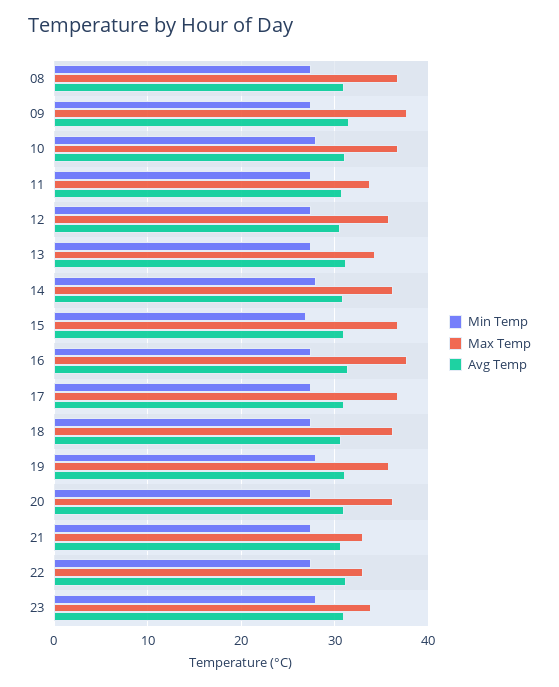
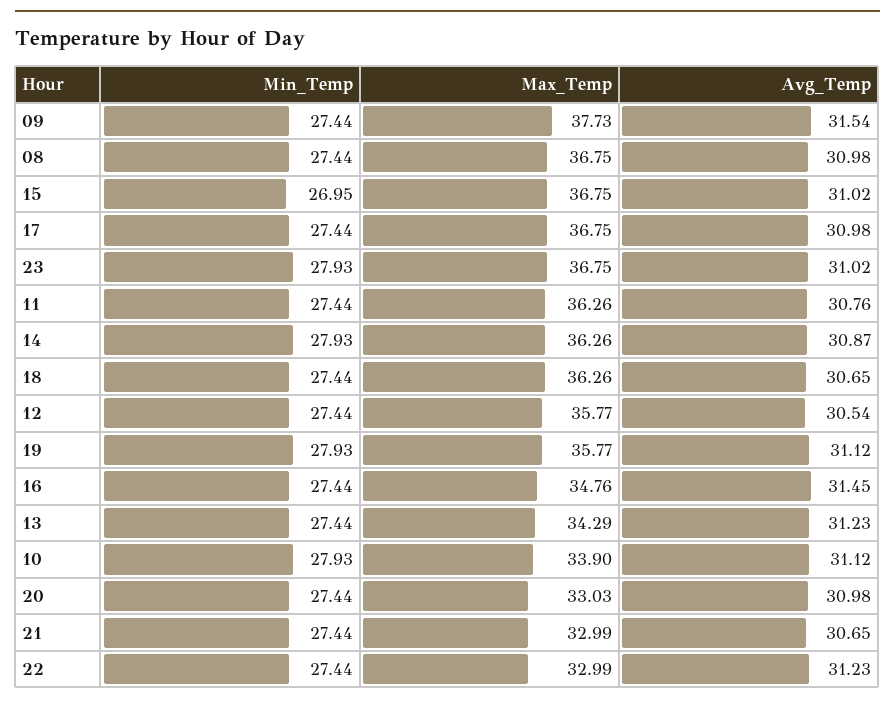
  {
    "Min Temp": {
      "08": 27.44,
      "09": 27.44,
      "10": 27.93,
      "11": 27.44,
      "12": 27.44,
      "13": 27.44,
      "14": 27.93,
      "15": 26.95,
      "16": 27.44,
      "17": 27.44,
      "18": 27.44,
      "19": 27.93,
      "20": 27.44,
      "21": 27.44,
      "22": 27.44,
      "23": 27.93
    },
    "Max Temp": {
      "08": 36.75,
      "09": 37.73,
-     "10": 37,
+     "10": 33.9,
-     "11": 34,
+     "11": 36.26,
      "12": 35.77,
      "13": 34.29,
      "14": 36.26,
      "15": 36.75,
-     "16": 38,
+     "16": 34.76,
      "17": 36.75,
      "18": 36.26,
      "19": 35.77,
-     "20": 36,
+     "20": 33.03,
      "21": 32.99,
      "22": 32.99,
-     "23": 34
+     "23": 36.75
    },
    "Avg Temp": {
      "08": 30.98,
      "09": 31.54,
      "10": 31.12,
      "11": 30.76,
      "12": 30.54,
      "13": 31.23,
      "14": 30.87,
      "15": 31.02,
      "16": 31.45,
      "17": 30.98,
      "18": 30.65,
      "19": 31.12,
      "20": 30.98,
      "21": 30.65,
      "22": 31.23,
      "23": 31.02
    }
  }

